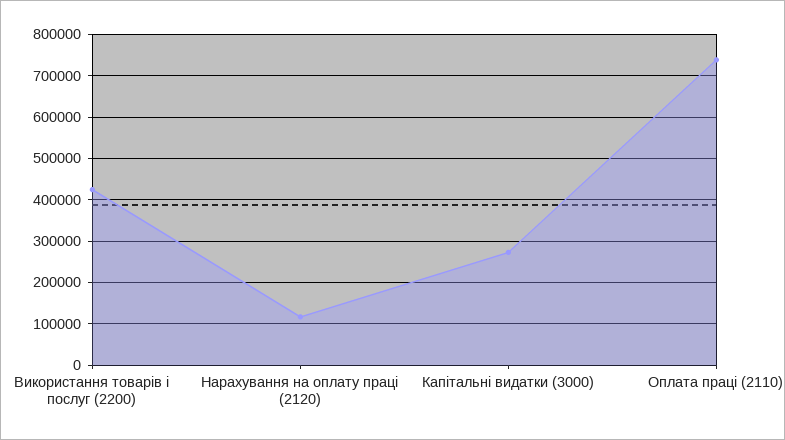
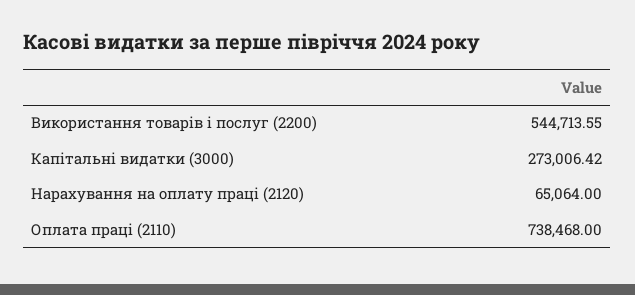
  {
-   "Використання товарів і послуг (2200)": 420000,
+   "Використання товарів і послуг (2200)": 544713.55,
-   "Нарахування на оплату праці (2120)": 120000,
+   "Нарахування на оплату праці (2120)": 65064,
    "Капітальні видатки (3000)": 273006.42,
    "Оплата праці (2110)": 738468
  }

